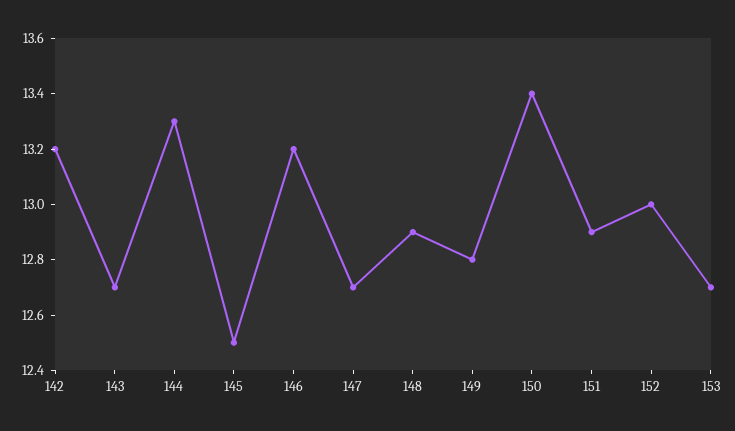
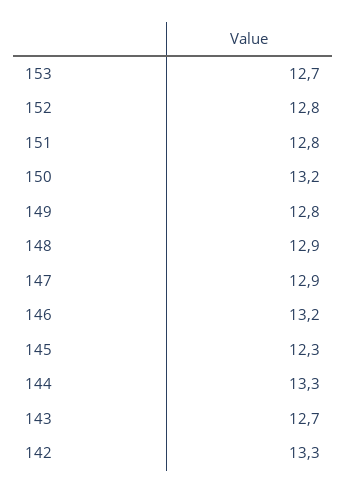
  {
-   "142": 13.2,
+   "142": 13.3,
    "143": 12.7,
    "144": 13.3,
-   "145": 12.5,
+   "145": 12.3,
    "146": 13.2,
-   "147": 12.7,
+   "147": 12.9,
    "148": 12.9,
    "149": 12.8,
-   "150": 13.4,
+   "150": 13.2,
-   "151": 12.9,
+   "151": 12.8,
-   "152": 13,
+   "152": 12.8,
    "153": 12.7
  }

